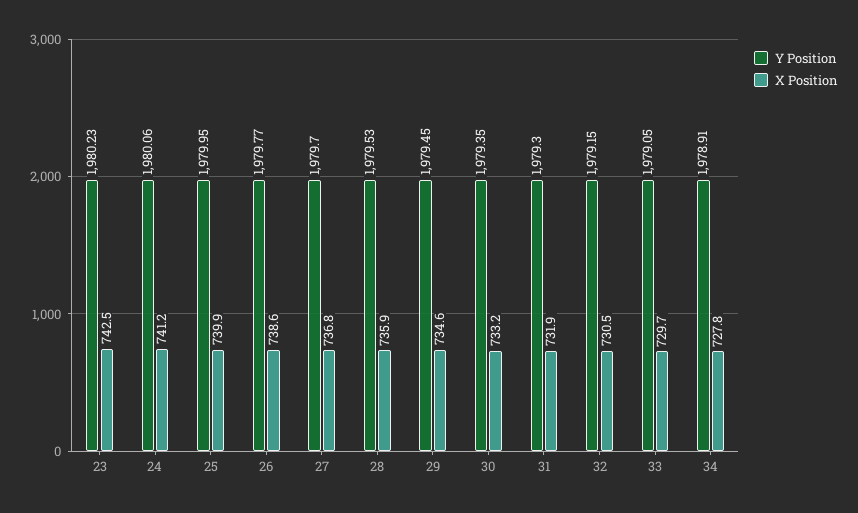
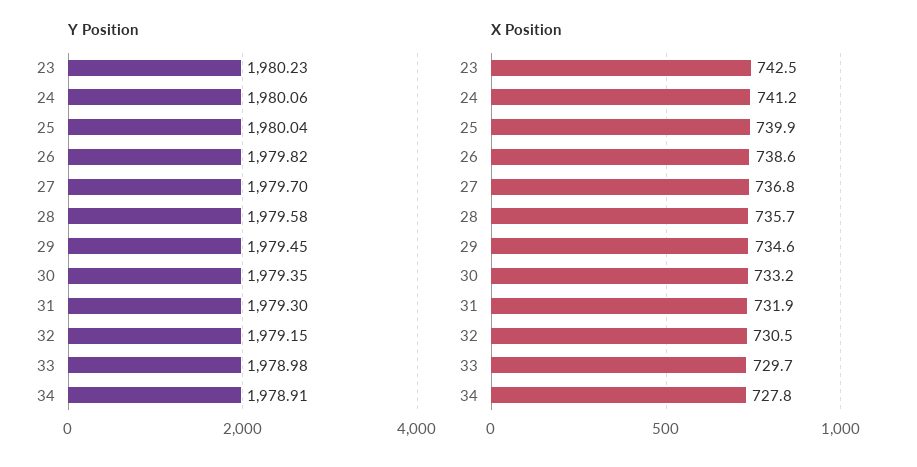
  {
    "Y Position": {
      "23": 1980.23,
      "24": 1980.06,
-     "25": 1979.95,
+     "25": 1980.04,
-     "26": 1979.77,
+     "26": 1979.82,
      "27": 1979.7,
-     "28": 1979.53,
+     "28": 1979.58,
      "29": 1979.45,
      "30": 1979.35,
      "31": 1979.3,
      "32": 1979.15,
-     "33": 1979.05,
+     "33": 1978.98,
      "34": 1978.91
    },
    "X Position": {
      "23": 742.5,
      "24": 741.2,
      "25": 739.9,
      "26": 738.6,
      "27": 736.8,
-     "28": 735.9,
+     "28": 735.7,
      "29": 734.6,
      "30": 733.2,
      "31": 731.9,
      "32": 730.5,
      "33": 729.7,
      "34": 727.8
    }
  }

